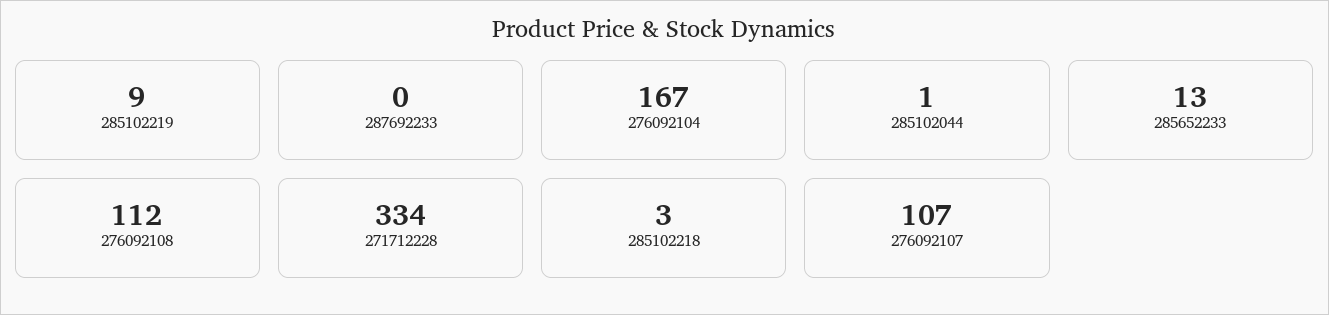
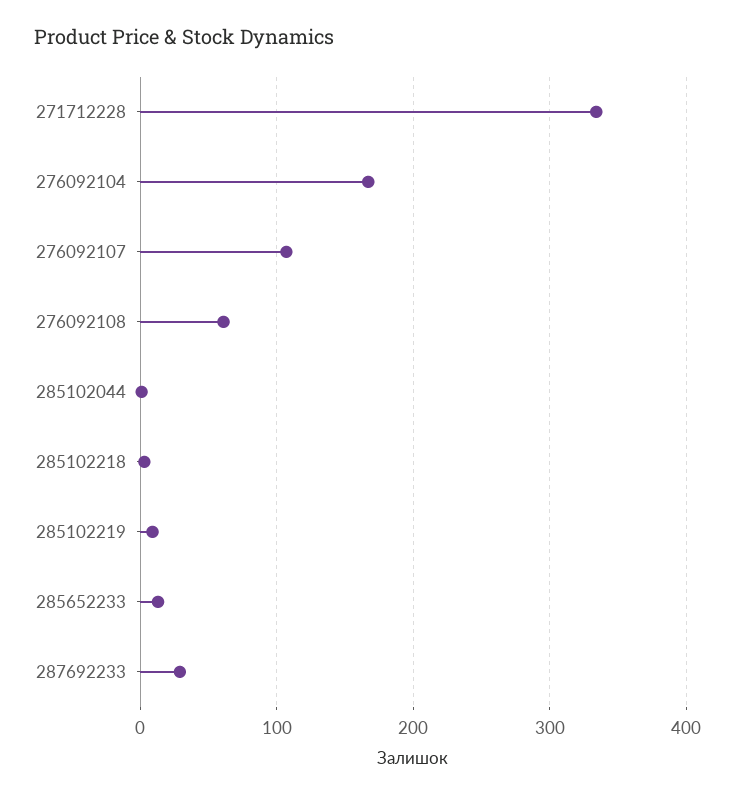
  {
    "285102219": 9,
-   "287692233": 0,
+   "287692233": 30,
    "276092104": 167,
    "285102044": 1,
    "285652233": 13,
-   "276092108": 112,
+   "276092108": 60,
    "271712228": 334,
    "285102218": 3,
    "276092107": 107
  }

